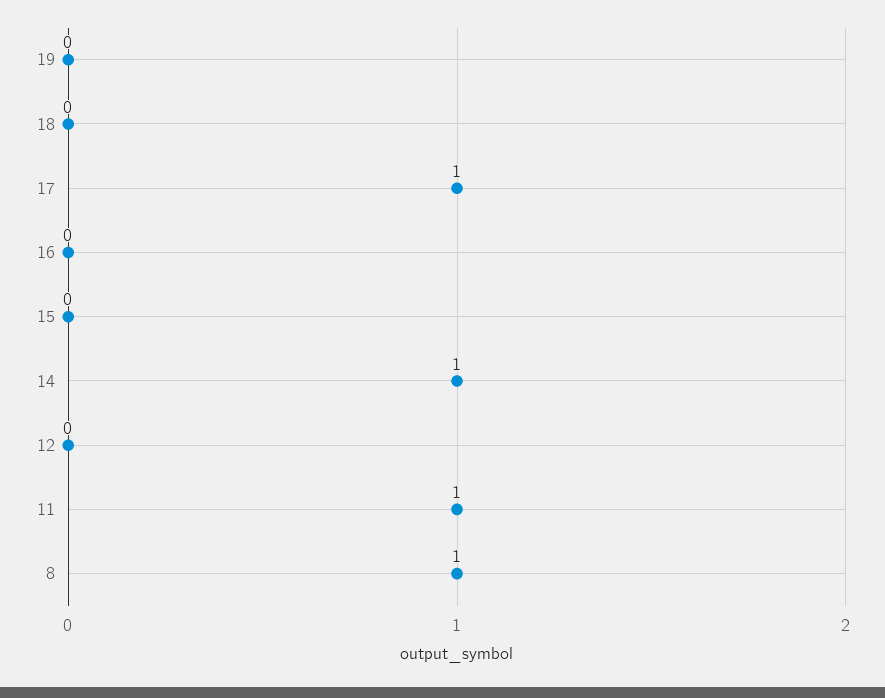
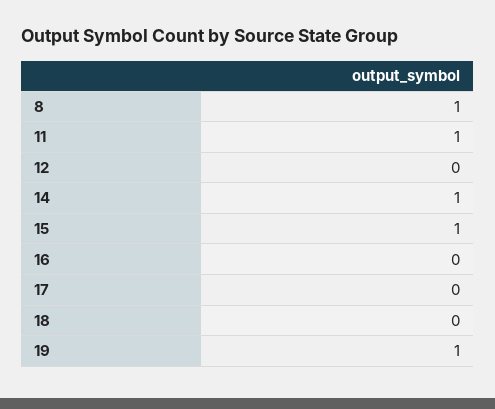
  {
-   "19": 0,
+   "19": 1,
    "18": 0,
-   "17": 1,
+   "17": 0,
    "16": 0,
-   "15": 0,
+   "15": 1,
    "14": 1,
    "12": 0,
    "11": 1,
    "8": 1
  }

